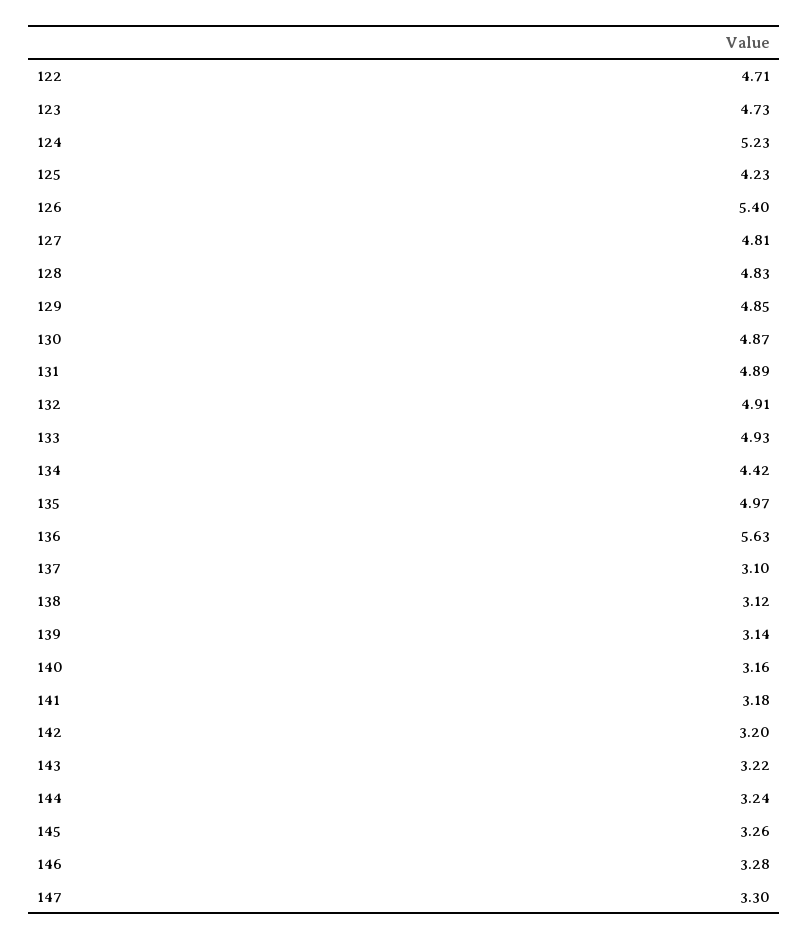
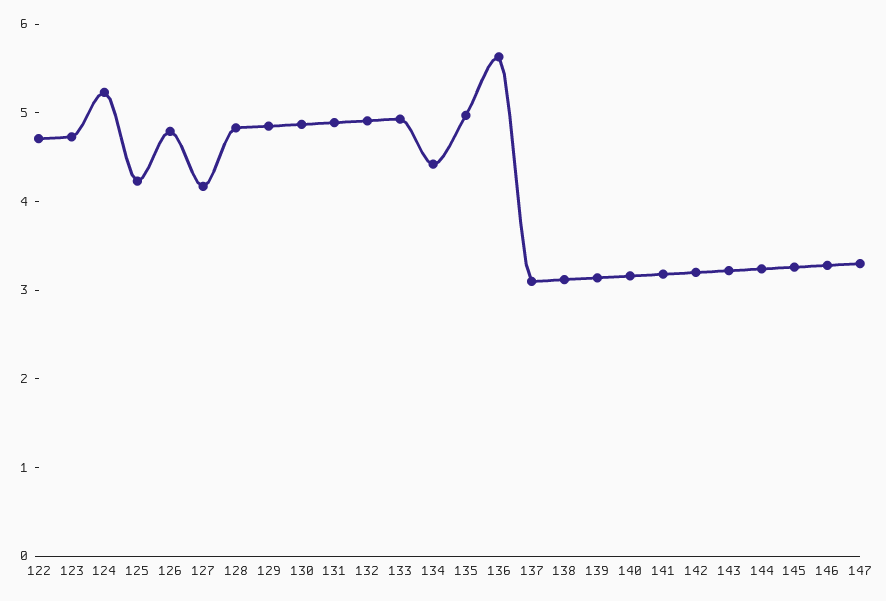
  {
    "122": 4.71,
    "123": 4.73,
    "124": 5.23,
    "125": 4.23,
-   "126": 5.4,
+   "126": 4.8,
-   "127": 4.81,
+   "127": 4.2,
    "128": 4.83,
    "129": 4.85,
    "130": 4.87,
    "131": 4.89,
    "132": 4.91,
    "133": 4.93,
    "134": 4.42,
    "135": 4.97,
    "136": 5.63,
    "137": 3.1,
    "138": 3.12,
    "139": 3.14,
    "140": 3.16,
    "141": 3.18,
    "142": 3.2,
    "143": 3.22,
    "144": 3.24,
    "145": 3.26,
    "146": 3.28,
    "147": 3.3
  }

